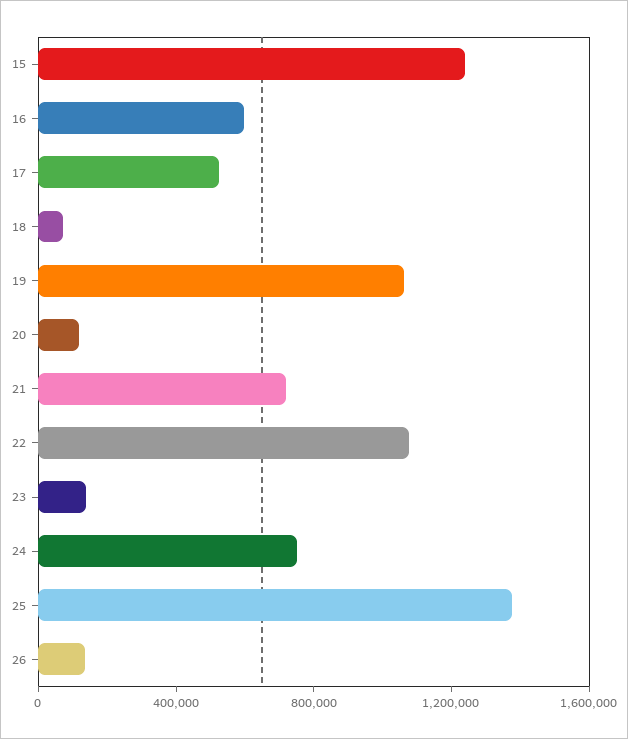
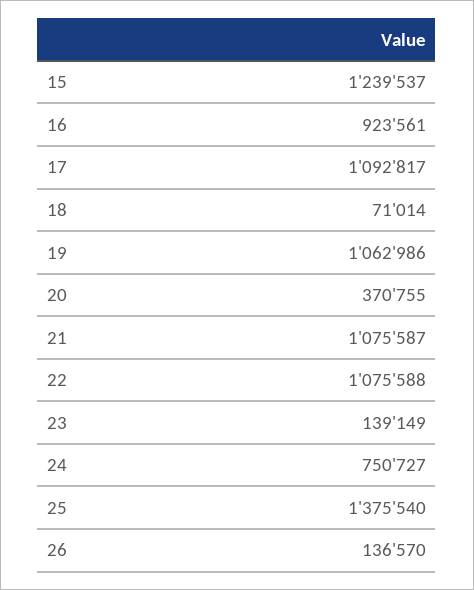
  {
    "15": 1239537,
-   "16": 600000,
+   "16": 923561,
-   "17": 500000,
+   "17": 1092817,
    "18": 71014,
    "19": 1062986,
-   "20": 100000,
+   "20": 370755,
-   "21": 700000,
+   "21": 1075587,
    "22": 1075588,
    "23": 139149,
    "24": 750727,
    "25": 1375540,
    "26": 136570
  }

